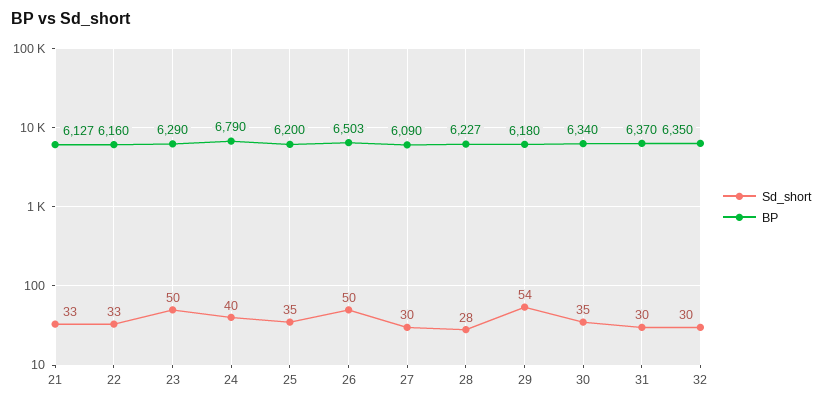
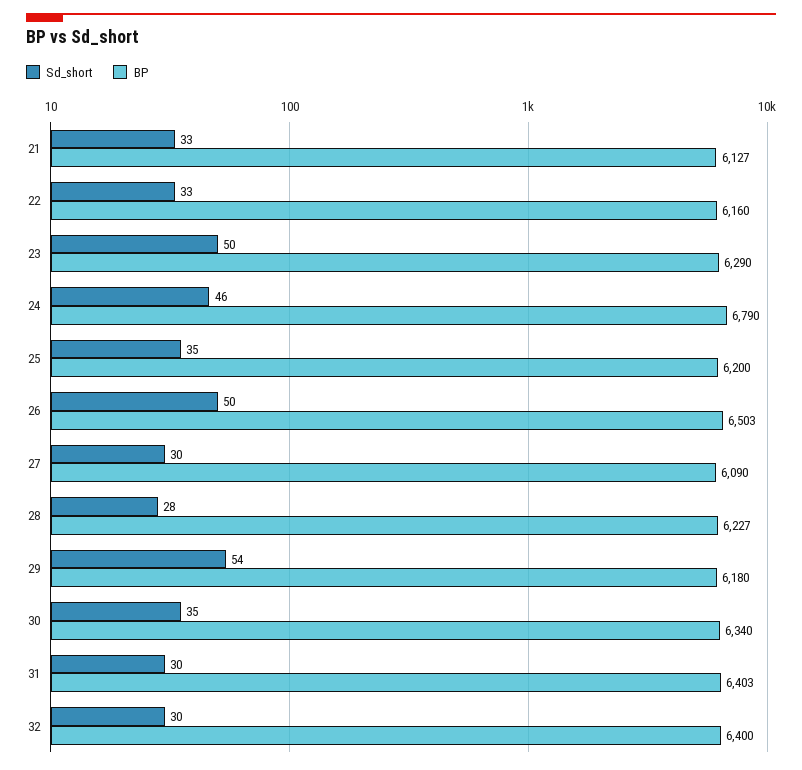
  {
    "Sd_short": {
      "21": 33,
      "22": 33,
      "23": 50,
-     "24": 40,
+     "24": 46,
      "25": 35,
      "26": 50,
      "27": 30,
      "28": 28,
      "29": 54,
      "30": 35,
      "31": 30,
      "32": 30
    },
    "BP": {
      "21": 6127,
      "22": 6160,
      "23": 6290,
      "24": 6790,
      "25": 6200,
      "26": 6503,
      "27": 6090,
      "28": 6227,
      "29": 6180,
      "30": 6340,
-     "31": 6370,
+     "31": 6403,
-     "32": 6350
+     "32": 6400
    }
  }

